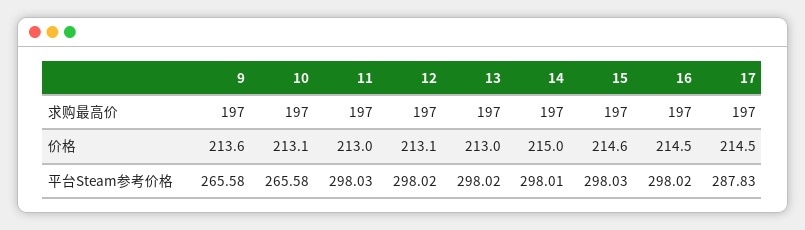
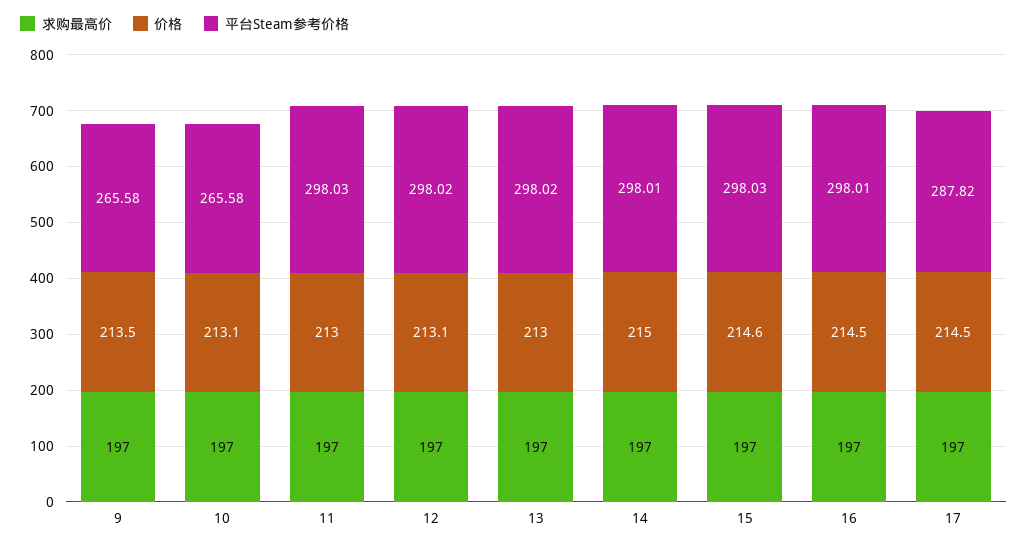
  {
    "求购最高价": {
      "9": 197,
      "10": 197,
      "11": 197,
      "12": 197,
      "13": 197,
      "14": 197,
      "15": 197,
      "16": 197,
      "17": 197
    },
    "价格": {
-     "9": 213.6,
+     "9": 213.5,
      "10": 213.1,
      "11": 213,
      "12": 213.1,
      "13": 213,
      "14": 215,
      "15": 214.6,
      "16": 214.5,
      "17": 214.5
    },
    "平台Steam参考价格": {
      "9": 265.58,
      "10": 265.58,
      "11": 298.03,
      "12": 298.02,
      "13": 298.02,
      "14": 298.01,
      "15": 298.03,
-     "16": 298.02,
+     "16": 298.01,
-     "17": 287.83
+     "17": 287.82
    }
  }

